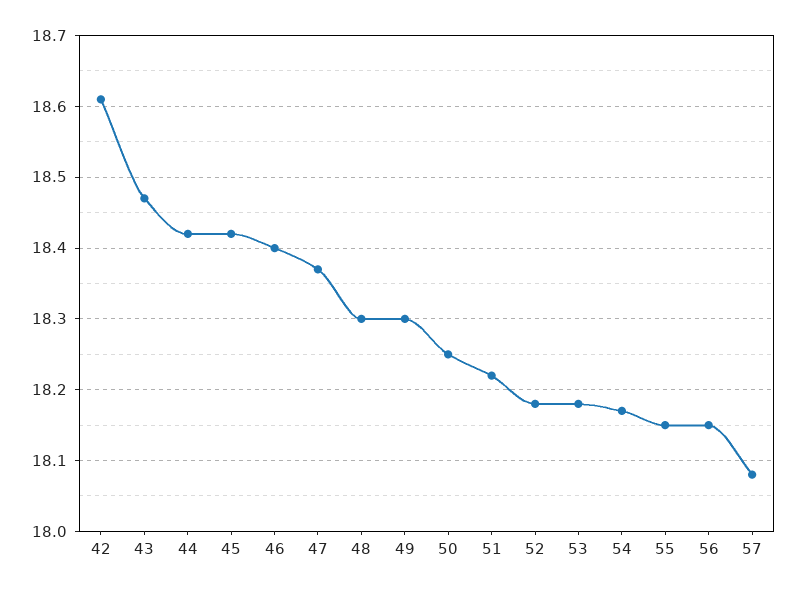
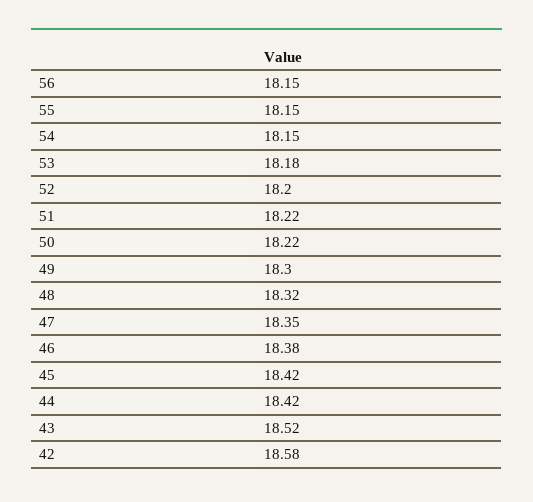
  {
-   "42": 18.61,
+   "42": 18.58,
-   "43": 18.47,
+   "43": 18.52,
    "44": 18.42,
    "45": 18.42,
-   "46": 18.4,
+   "46": 18.38,
-   "47": 18.37,
+   "47": 18.35,
-   "48": 18.3,
+   "48": 18.32,
    "49": 18.3,
-   "50": 18.25,
+   "50": 18.22,
    "51": 18.22,
-   "52": 18.18,
+   "52": 18.2,
    "53": 18.18,
-   "54": 18.17,
+   "54": 18.15,
    "55": 18.15,
-   "56": 18.15,
+   "56": 18.15
-   "57": 18.08
  }

